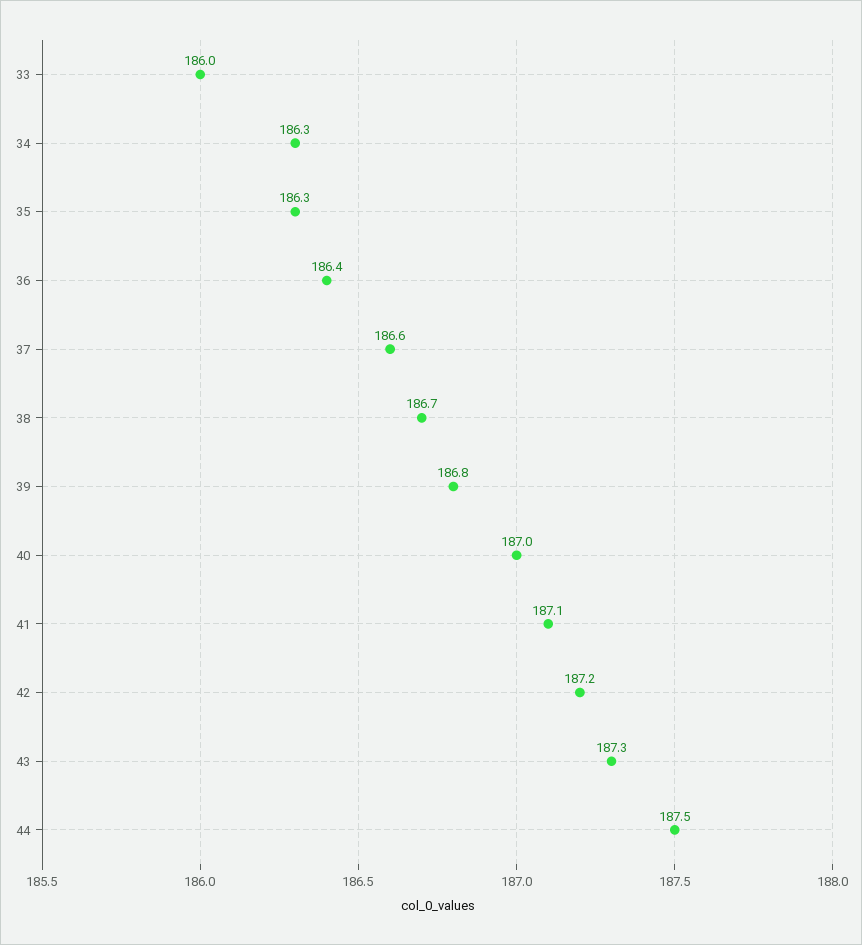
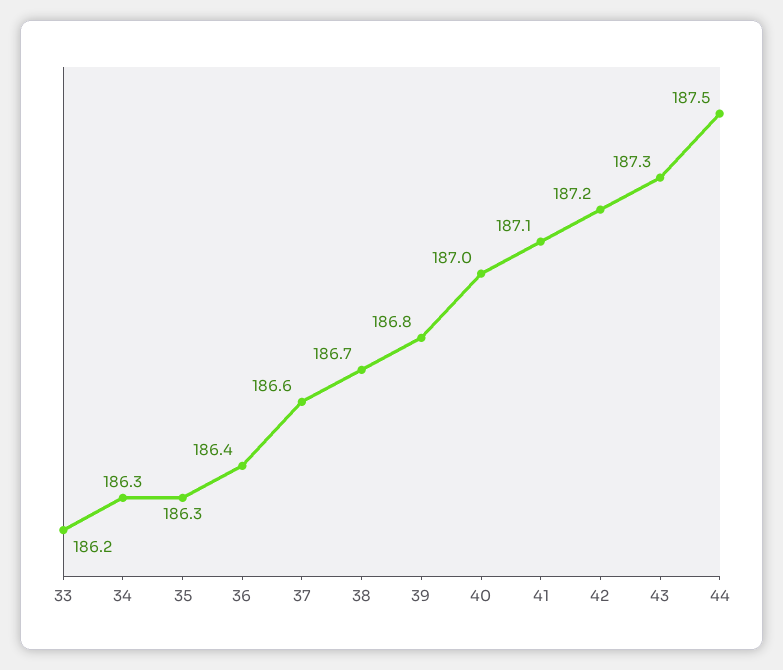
  {
-   "33": 186,
+   "33": 186.2,
    "34": 186.3,
    "35": 186.3,
    "36": 186.4,
    "37": 186.6,
    "38": 186.7,
    "39": 186.8,
    "40": 187,
    "41": 187.1,
    "42": 187.2,
    "43": 187.3,
    "44": 187.5
  }

